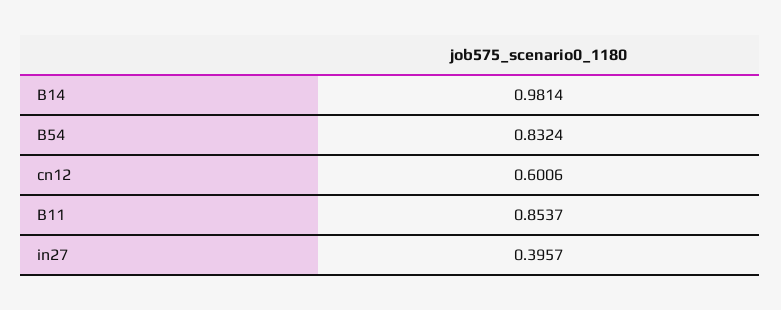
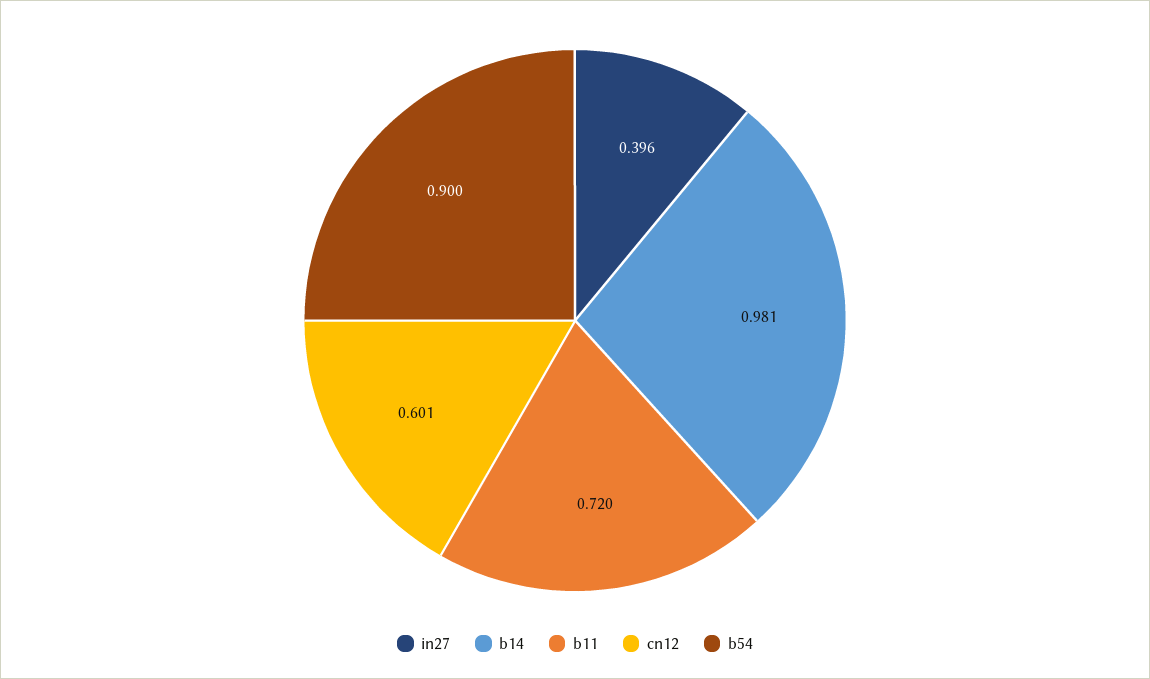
  {
    "B14": 0.9814,
-   "B54": 0.8324,
+   "B54": 0.9,
    "cn12": 0.6006,
-   "B11": 0.8537,
+   "B11": 0.72,
    "in27": 0.3957
  }

